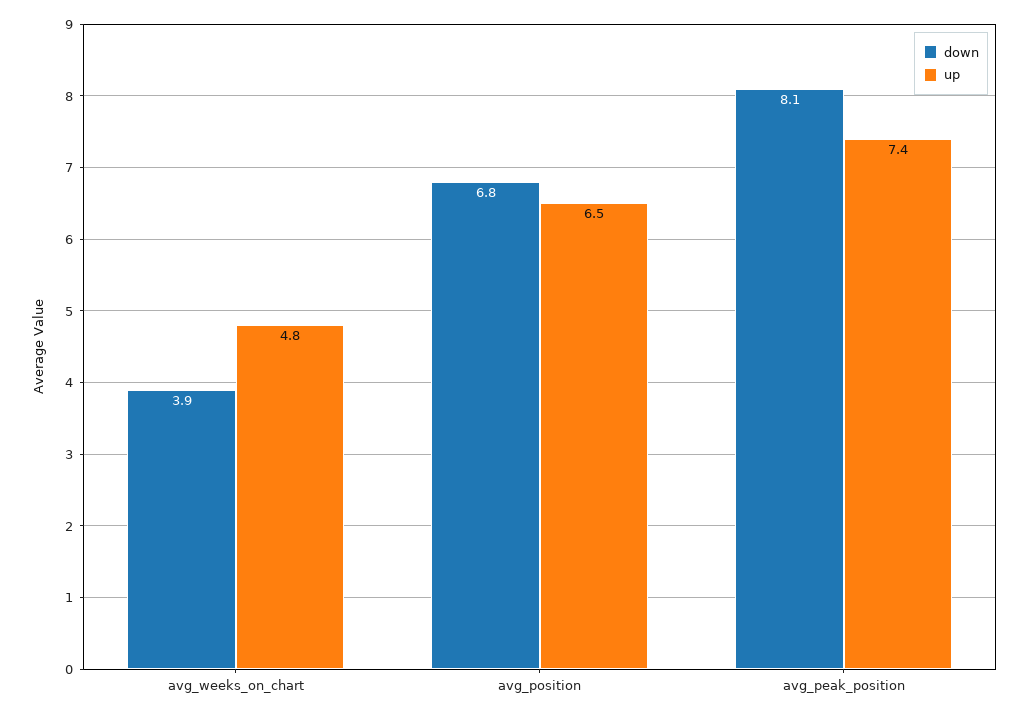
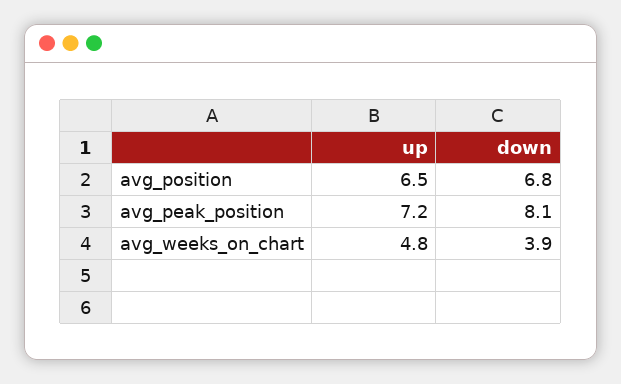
  {
    "down": {
      "avg_weeks_on_chart": 3.9,
      "avg_position": 6.8,
      "avg_peak_position": 8.1
    },
    "up": {
      "avg_weeks_on_chart": 4.8,
      "avg_position": 6.5,
-     "avg_peak_position": 7.4
+     "avg_peak_position": 7.2
    }
  }

